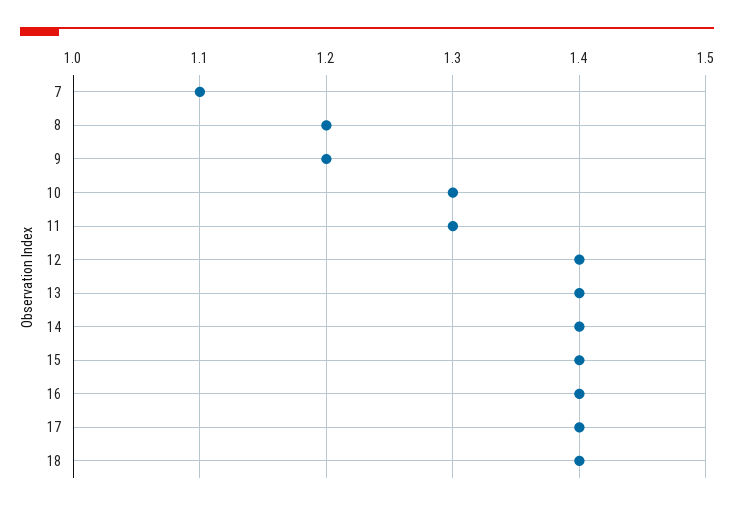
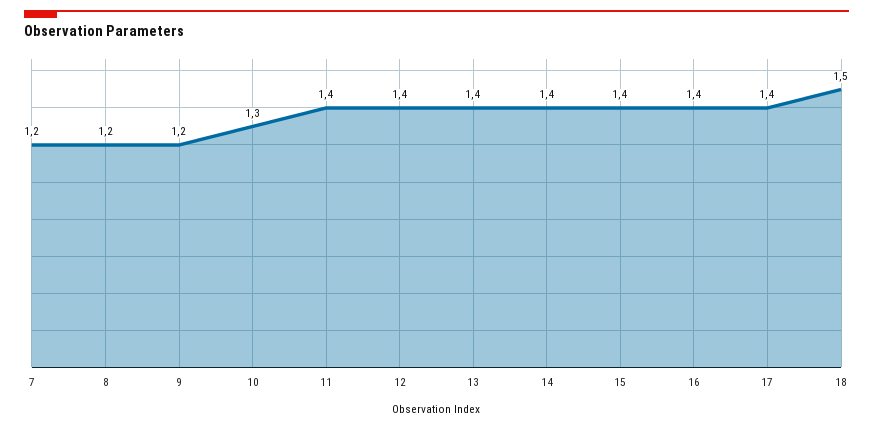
  {
-   "7": 1.1,
+   "7": 1.2,
    "8": 1.2,
    "9": 1.2,
    "10": 1.3,
-   "11": 1.3,
+   "11": 1.4,
    "12": 1.4,
    "13": 1.4,
    "14": 1.4,
    "15": 1.4,
    "16": 1.4,
    "17": 1.4,
-   "18": 1.4
+   "18": 1.5
  }

